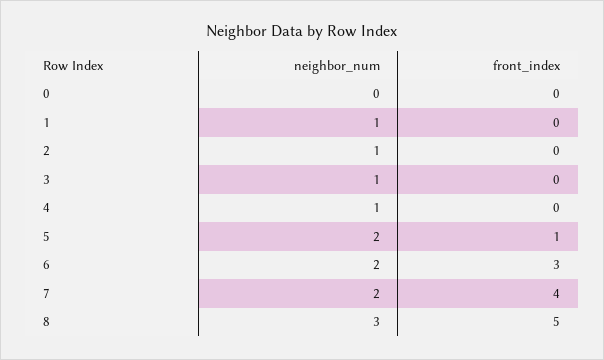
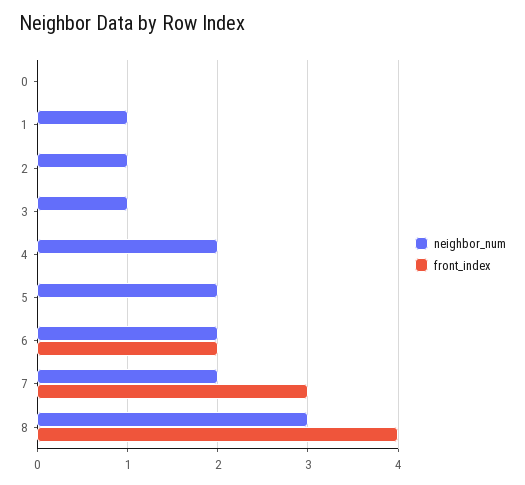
  {
    "neighbor_num": {
      "0": 0,
      "1": 1,
      "2": 1,
      "3": 1,
-     "4": 1,
+     "4": 2,
      "5": 2,
      "6": 2,
      "7": 2,
      "8": 3
    },
    "front_index": {
      "0": 0,
      "1": 0,
      "2": 0,
      "3": 0,
      "4": 0,
-     "5": 1,
+     "5": 0,
-     "6": 3,
+     "6": 2,
-     "7": 4,
+     "7": 3,
-     "8": 5
+     "8": 4
    }
  }

